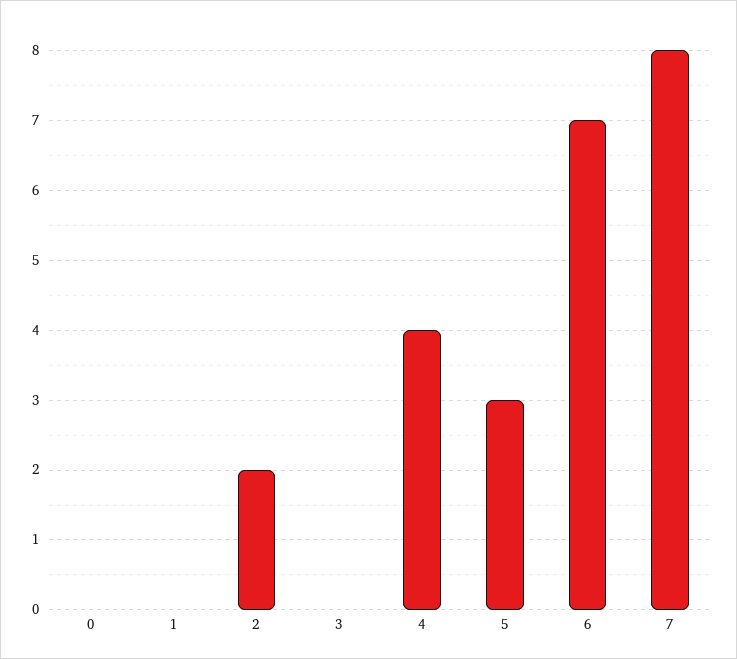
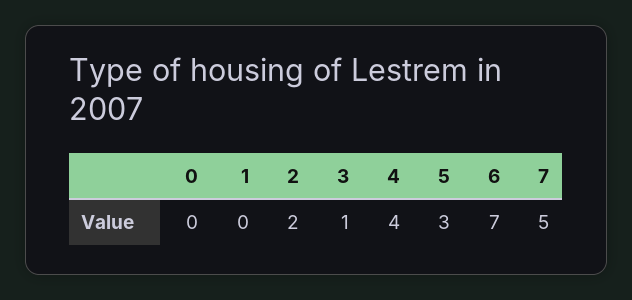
  {
    "0": 0,
    "1": 0,
    "2": 2,
-   "3": 0,
+   "3": 1,
    "4": 4,
    "5": 3,
    "6": 7,
-   "7": 8
+   "7": 5
  }

